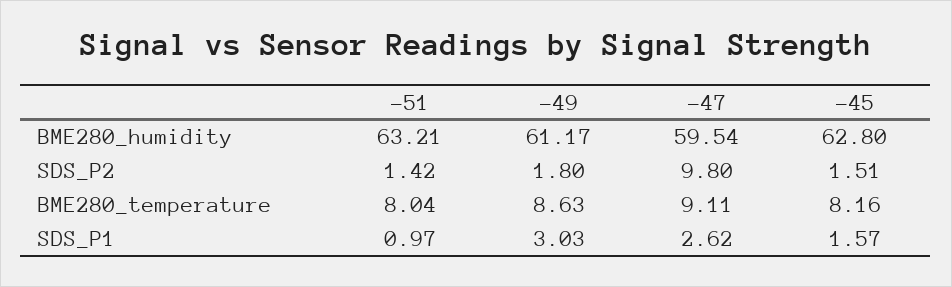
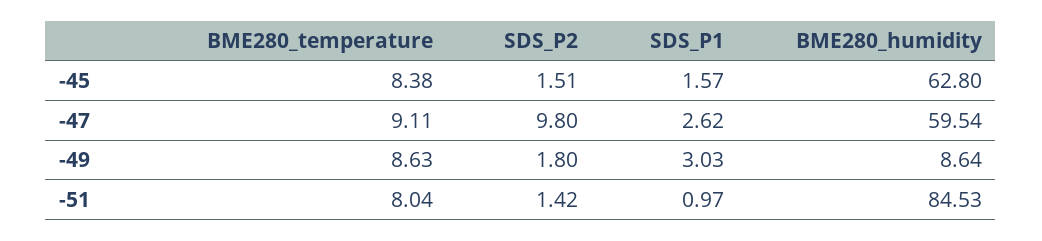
  {
    "-51": {
-     "BME280_humidity": 63.21,
+     "BME280_humidity": 84.53,
      "SDS_P2": 1.42,
      "BME280_temperature": 8.04,
      "SDS_P1": 0.97
    },
    "-49": {
-     "BME280_humidity": 61.17,
+     "BME280_humidity": 8.64,
      "SDS_P2": 1.8,
      "BME280_temperature": 8.63,
      "SDS_P1": 3.03
    },
    "-47": {
      "BME280_humidity": 59.54,
      "SDS_P2": 9.8,
      "BME280_temperature": 9.11,
      "SDS_P1": 2.62
    },
    "-45": {
      "BME280_humidity": 62.8,
      "SDS_P2": 1.51,
-     "BME280_temperature": 8.16,
+     "BME280_temperature": 8.38,
      "SDS_P1": 1.57
    }
  }

